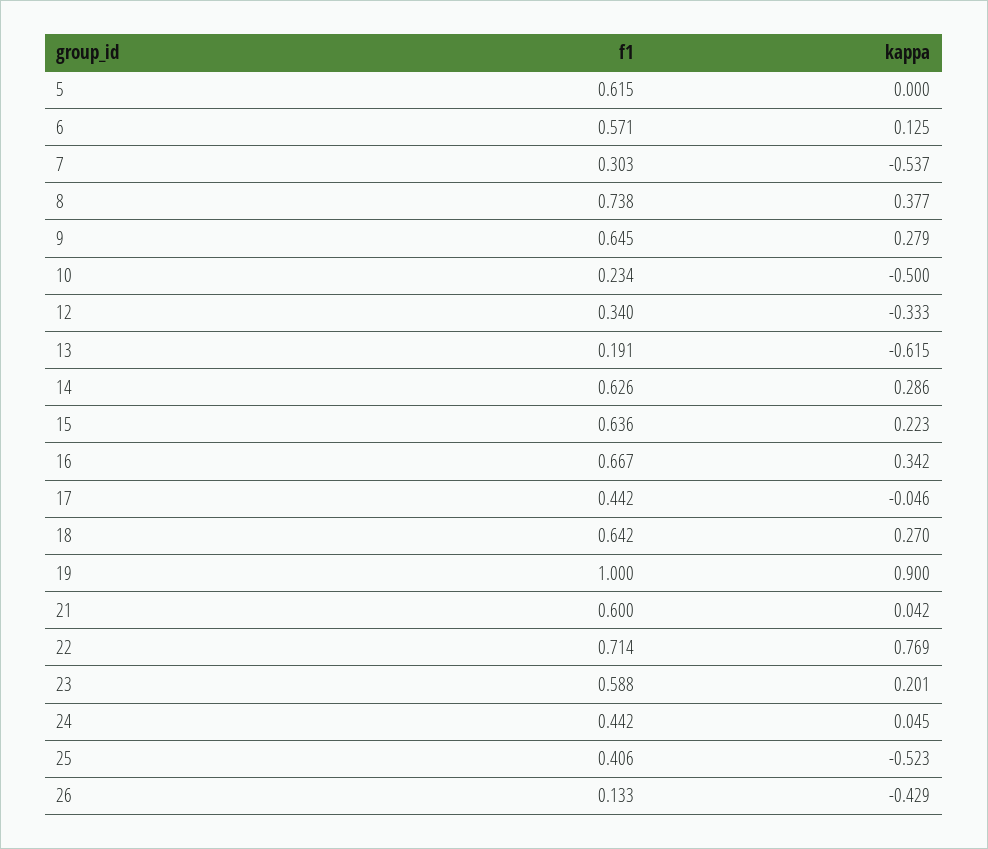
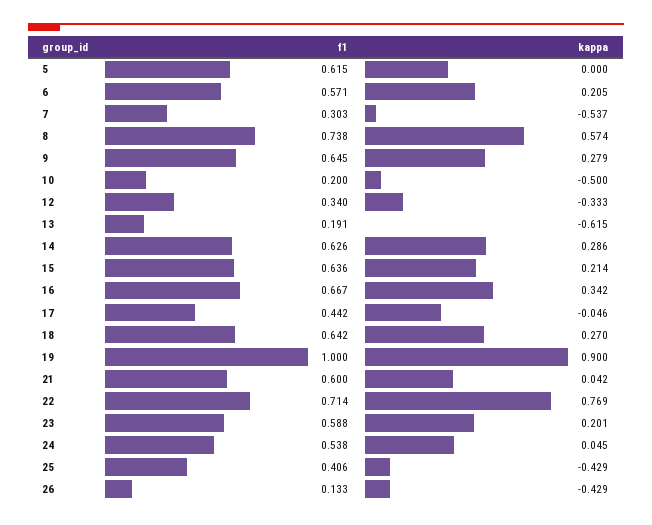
  {
    "f1": {
      "5": 0.615,
      "6": 0.571,
      "7": 0.303,
      "8": 0.738,
      "9": 0.645,
-     "10": 0.234,
+     "10": 0.2,
      "12": 0.34,
      "13": 0.191,
      "14": 0.626,
      "15": 0.636,
      "16": 0.667,
      "17": 0.442,
      "18": 0.642,
      "19": 1,
      "21": 0.6,
      "22": 0.714,
      "23": 0.588,
-     "24": 0.442,
+     "24": 0.538,
      "25": 0.406,
      "26": 0.133
    },
    "kappa": {
      "5": 0,
-     "6": 0.125,
+     "6": 0.205,
      "7": -0.537,
-     "8": 0.377,
+     "8": 0.574,
      "9": 0.279,
      "10": -0.5,
      "12": -0.333,
      "13": -0.615,
      "14": 0.286,
-     "15": 0.223,
+     "15": 0.214,
      "16": 0.342,
      "17": -0.046,
      "18": 0.27,
      "19": 0.9,
      "21": 0.042,
      "22": 0.769,
      "23": 0.201,
      "24": 0.045,
-     "25": -0.523,
+     "25": -0.429,
      "26": -0.429
    }
  }

